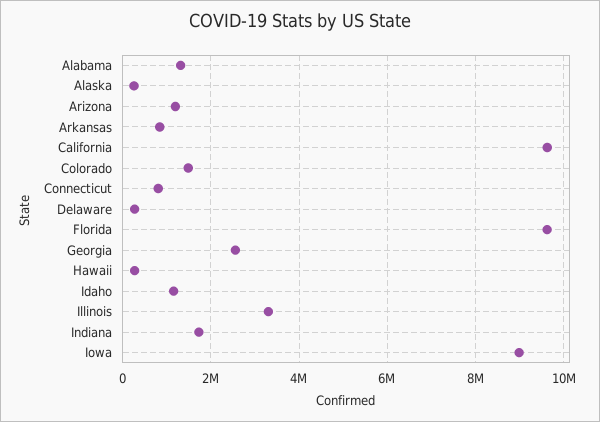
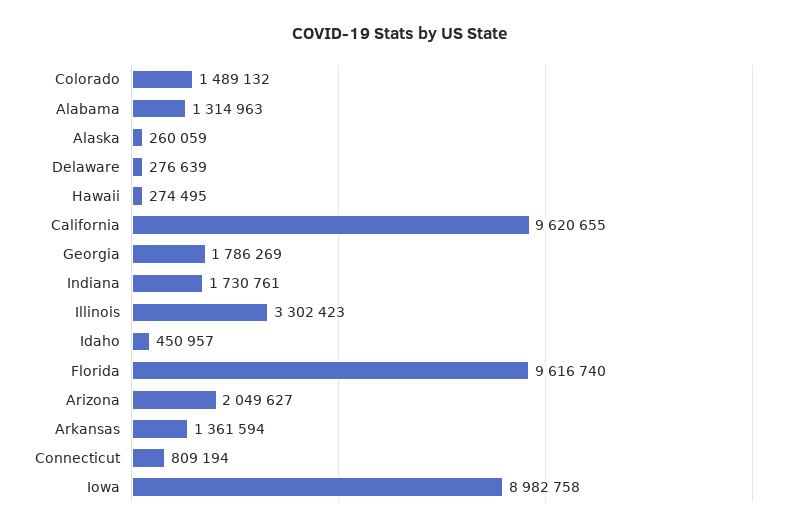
  {
    "Alabama": 1314963,
    "Alaska": 260059,
-   "Arizona": 1200000,
+   "Arizona": 2049627,
-   "Arkansas": 800000,
+   "Arkansas": 1361594,
    "California": 9620655,
    "Colorado": 1489132,
    "Connecticut": 809194,
    "Delaware": 276639,
    "Florida": 9616740,
-   "Georgia": 2600000,
+   "Georgia": 1786269,
    "Hawaii": 274495,
-   "Idaho": 1200000,
+   "Idaho": 450957,
    "Illinois": 3302423,
    "Indiana": 1730761,
    "Iowa": 8982758
  }

